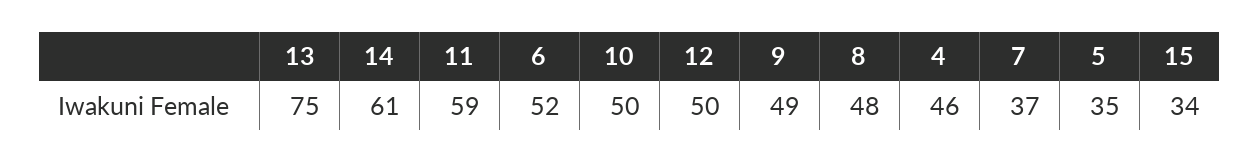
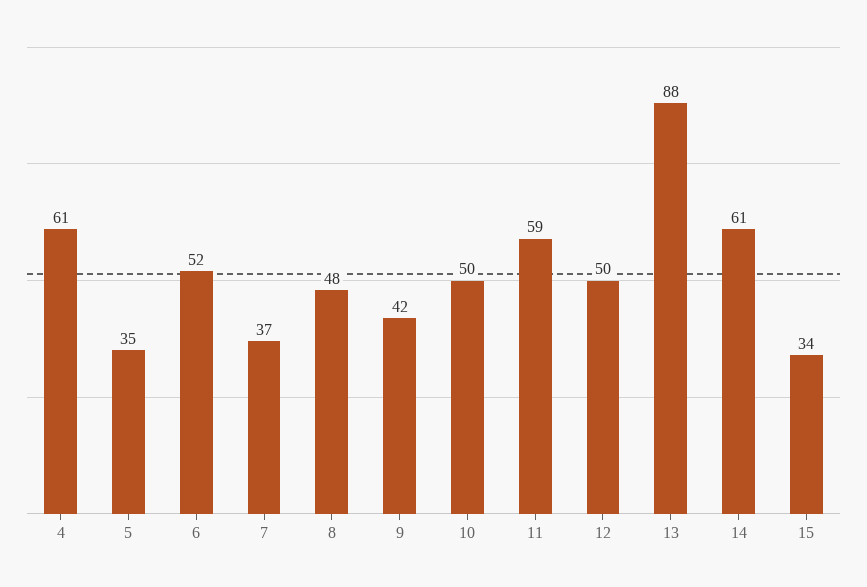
  {
-   "13": 75,
+   "13": 88,
    "14": 61,
    "11": 59,
    "6": 52,
    "10": 50,
    "12": 50,
-   "9": 49,
+   "9": 42,
    "8": 48,
-   "4": 46,
+   "4": 61,
    "7": 37,
    "5": 35,
    "15": 34
  }

